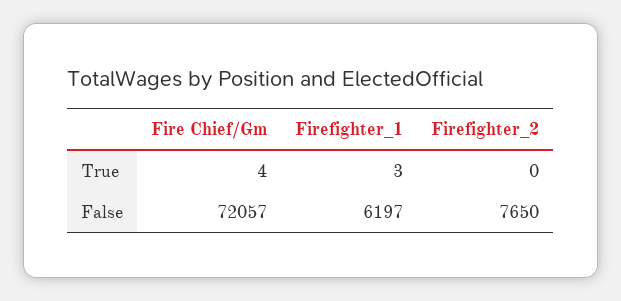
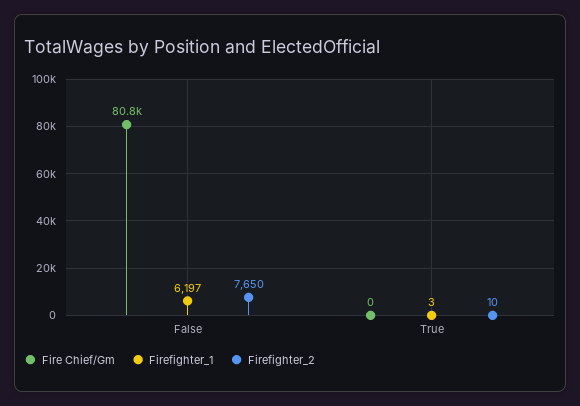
  {
    "Fire Chief/Gm": {
-     "True": 4,
+     "True": 0,
-     "False": 72057
+     "False": 80800
    },
    "Firefighter_1": {
      "True": 3,
      "False": 6197
    },
    "Firefighter_2": {
-     "True": 0,
+     "True": 10,
      "False": 7650
    }
  }

